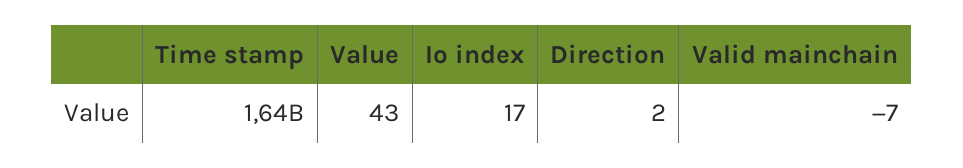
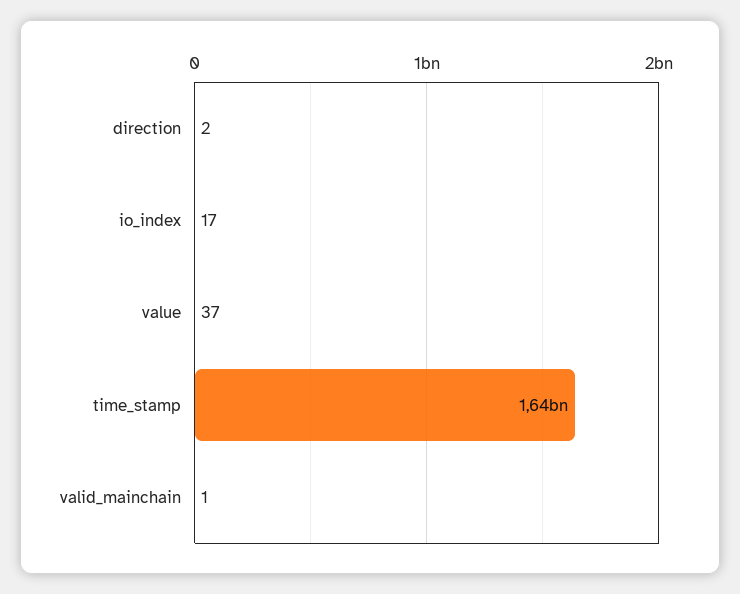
  {
    "Time stamp": 1640000000,
-   "Value": 43,
+   "Value": 37,
    "Io index": 17,
    "Direction": 2,
-   "Valid mainchain": -7
+   "Valid mainchain": 1
  }

